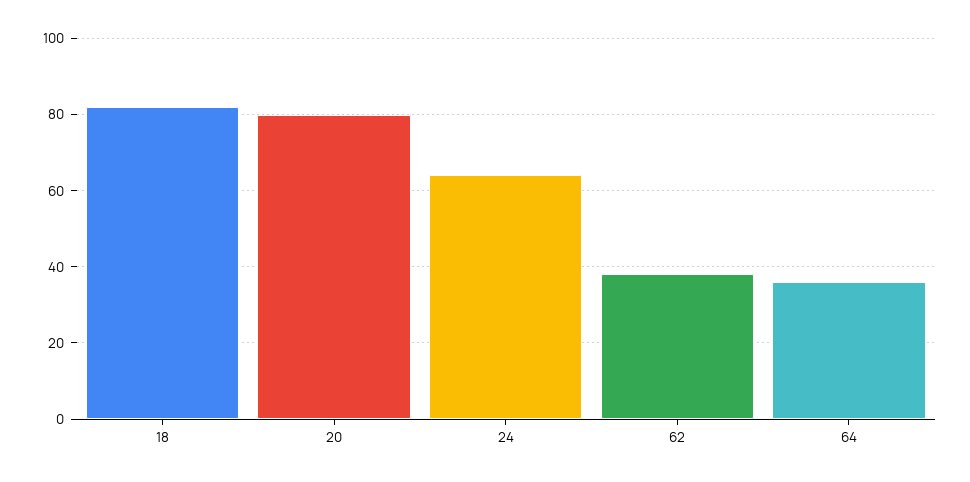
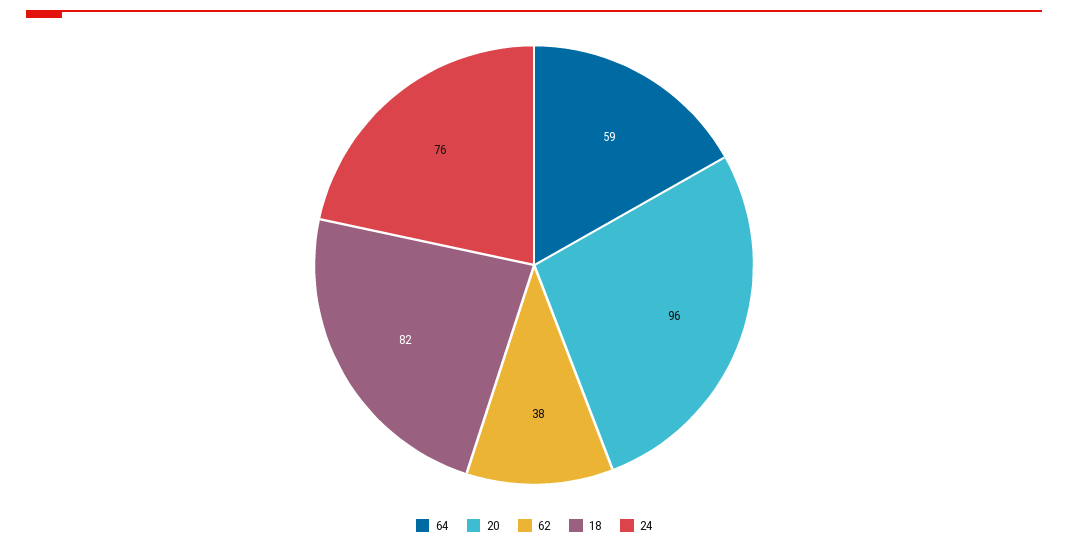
  {
    "18": 82,
-   "20": 80,
+   "20": 96,
-   "24": 65,
+   "24": 76,
    "62": 38,
-   "64": 35
+   "64": 59
  }

